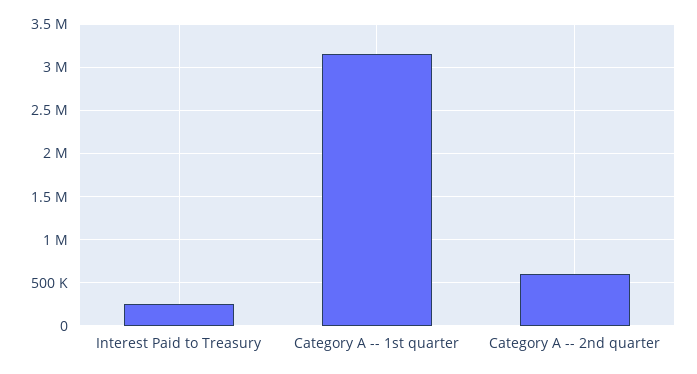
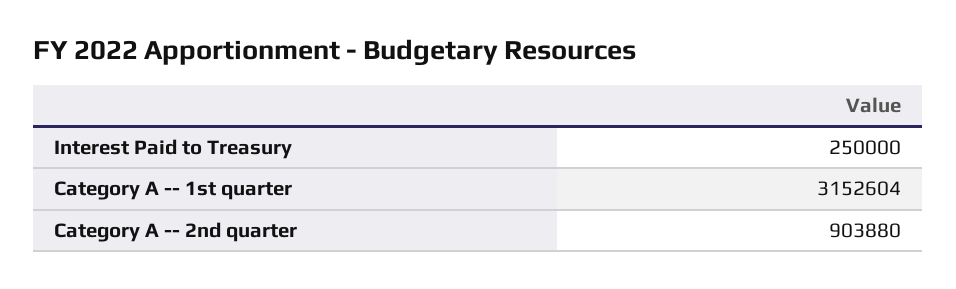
  {
    "Interest Paid to Treasury": 250000,
    "Category A -- 1st quarter": 3152604,
-   "Category A -- 2nd quarter": 600000
+   "Category A -- 2nd quarter": 903880
  }

